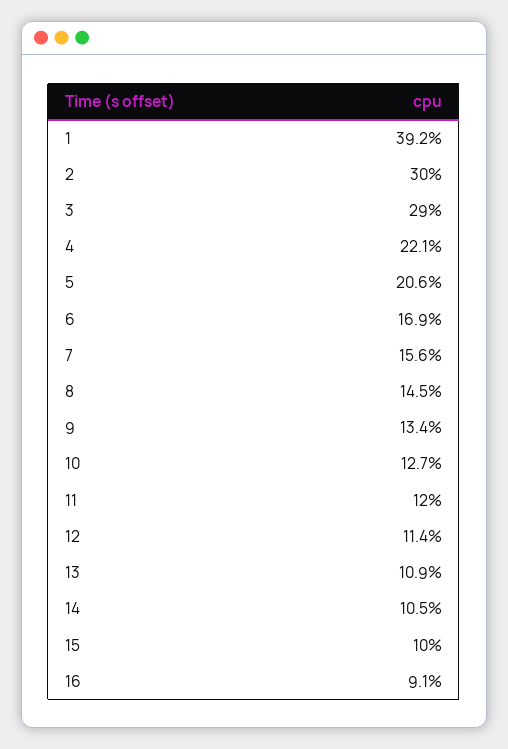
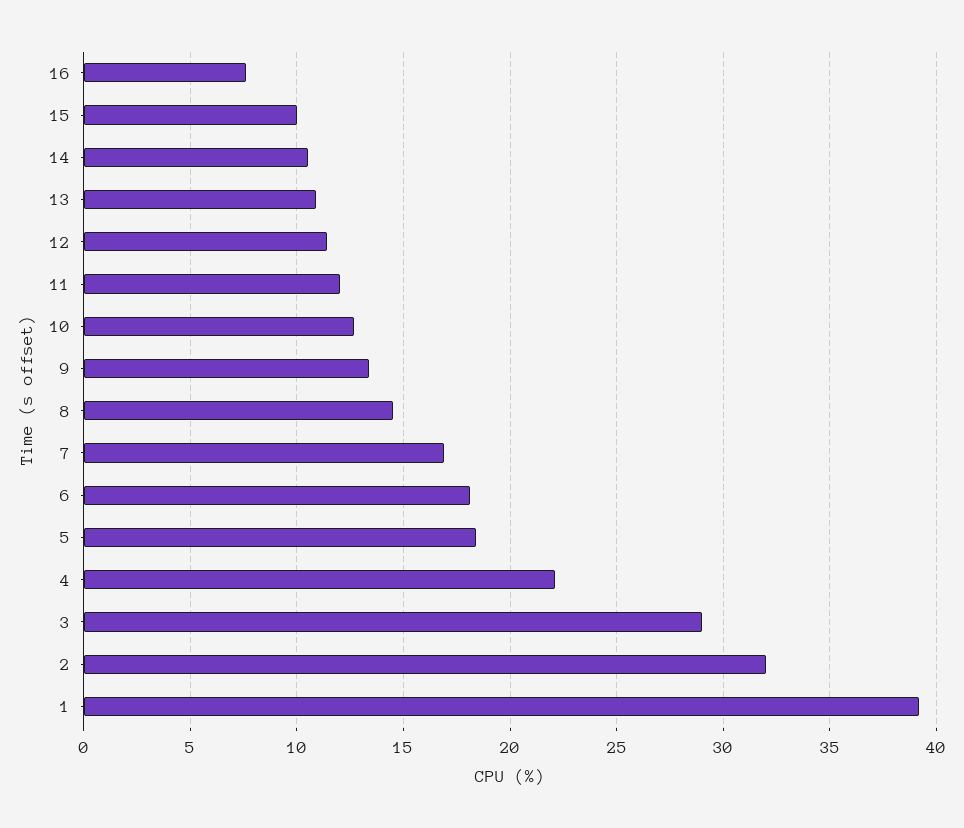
  {
    "1": 39.2,
-   "2": 30,
+   "2": 32,
    "3": 29,
    "4": 22.1,
-   "5": 20.6,
+   "5": 18.5,
-   "6": 16.9,
+   "6": 18,
-   "7": 15.6,
+   "7": 17,
    "8": 14.5,
    "9": 13.4,
    "10": 12.7,
    "11": 12,
    "12": 11.4,
    "13": 10.9,
    "14": 10.5,
    "15": 10,
-   "16": 9.1
+   "16": 7.5
  }

